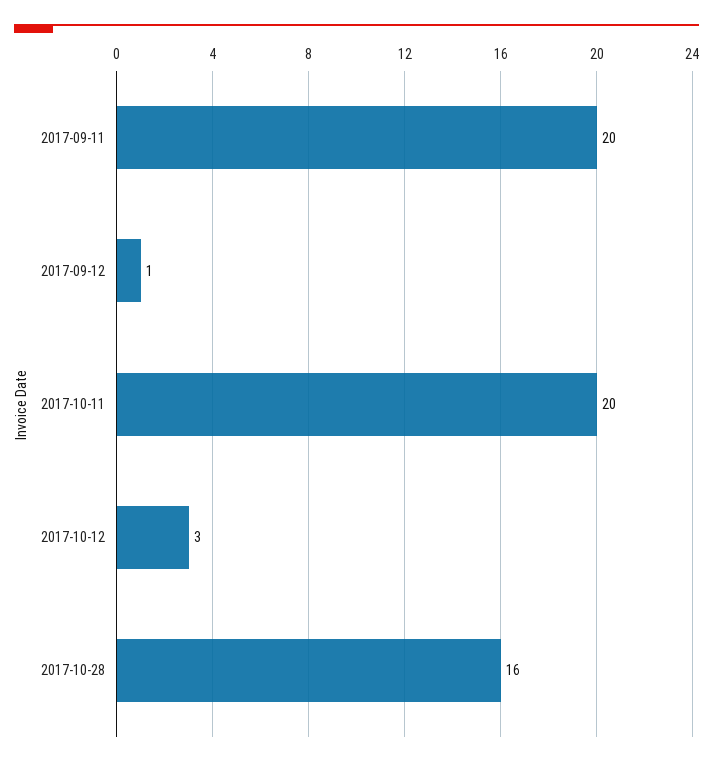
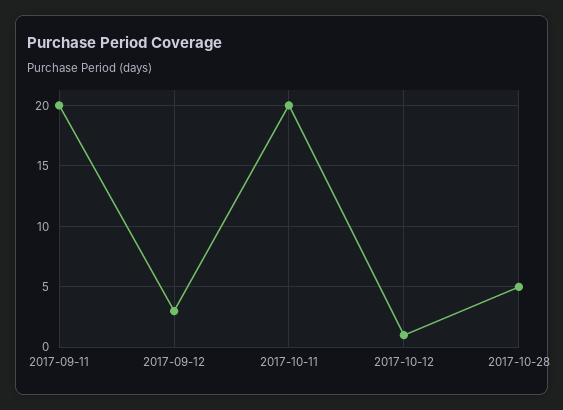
  {
    "2017-09-11": 20,
-   "2017-09-12": 1,
+   "2017-09-12": 3,
    "2017-10-11": 20,
-   "2017-10-12": 3,
+   "2017-10-12": 1,
-   "2017-10-28": 16
+   "2017-10-28": 5
  }

